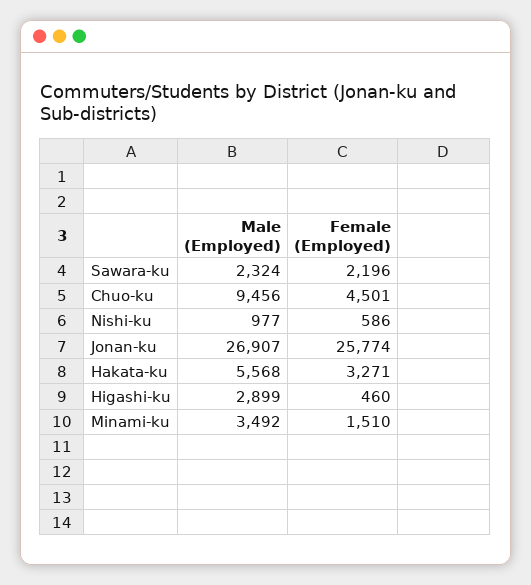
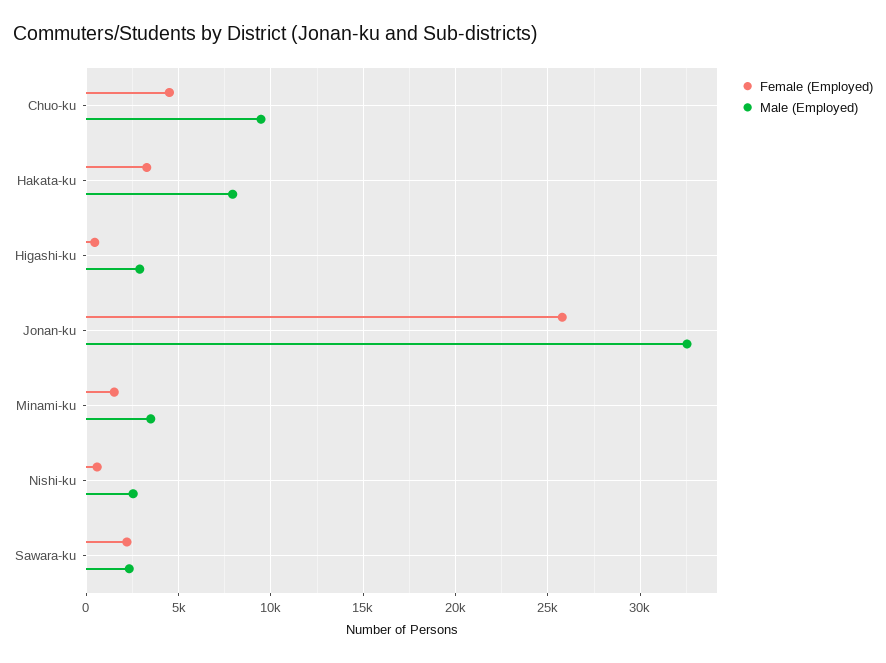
  {
    "Male (Employed)": {
      "Sawara-ku": 2324,
      "Chuo-ku": 9456,
-     "Nishi-ku": 977,
+     "Nishi-ku": 2500,
-     "Jonan-ku": 26907,
+     "Jonan-ku": 32500,
-     "Hakata-ku": 5568,
+     "Hakata-ku": 8000,
      "Higashi-ku": 2899,
      "Minami-ku": 3492
    },
    "Female (Employed)": {
      "Sawara-ku": 2196,
      "Chuo-ku": 4501,
      "Nishi-ku": 586,
      "Jonan-ku": 25774,
      "Hakata-ku": 3271,
      "Higashi-ku": 460,
      "Minami-ku": 1510
    }
  }

